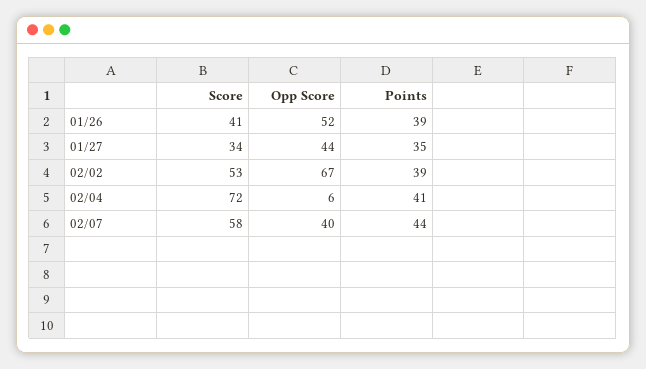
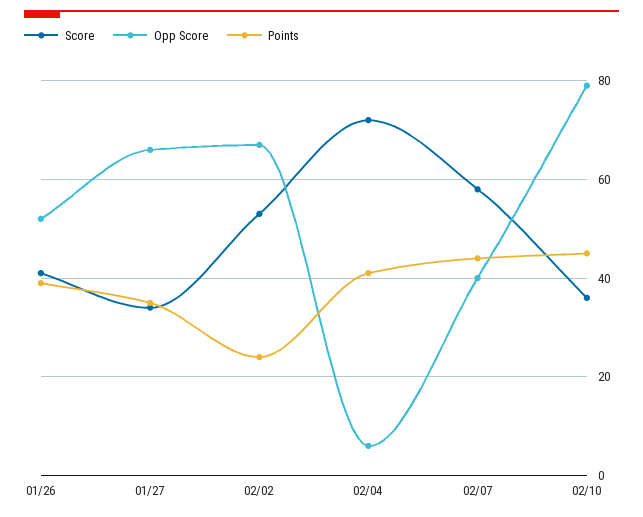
  {
    "Score": {
      "01/26": 41,
      "01/27": 34,
      "02/02": 53,
      "02/04": 72,
-     "02/07": 58
+     "02/07": 58,
+     "02/10": 35
    },
    "Opp Score": {
      "01/26": 52,
-     "01/27": 44,
+     "01/27": 65,
      "02/02": 67,
      "02/04": 6,
-     "02/07": 40
+     "02/07": 40,
+     "02/10": 80
    },
    "Points": {
      "01/26": 39,
      "01/27": 35,
-     "02/02": 39,
+     "02/02": 25,
      "02/04": 41,
-     "02/07": 44
+     "02/07": 44,
+     "02/10": 45
    }
  }

